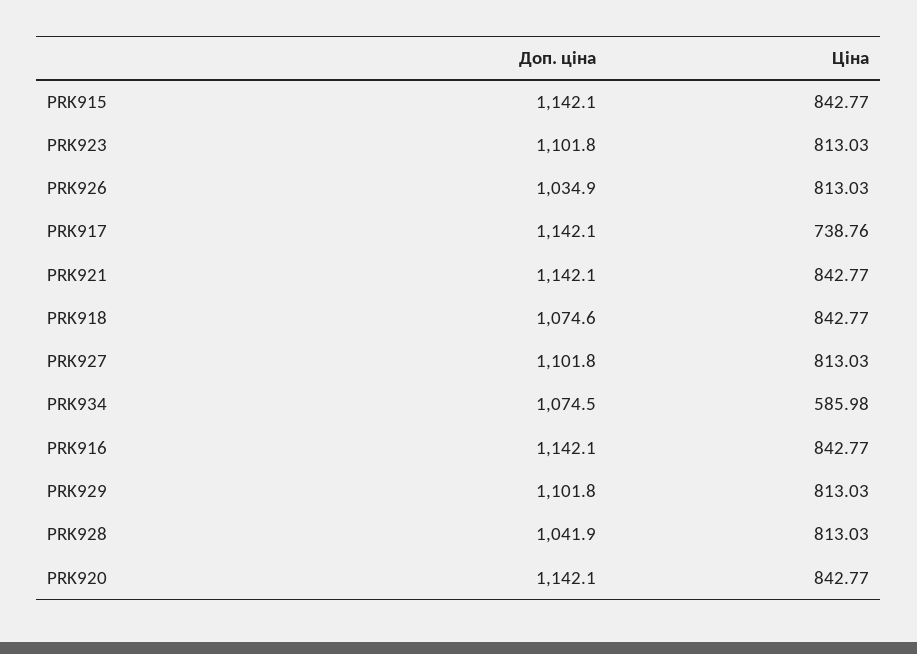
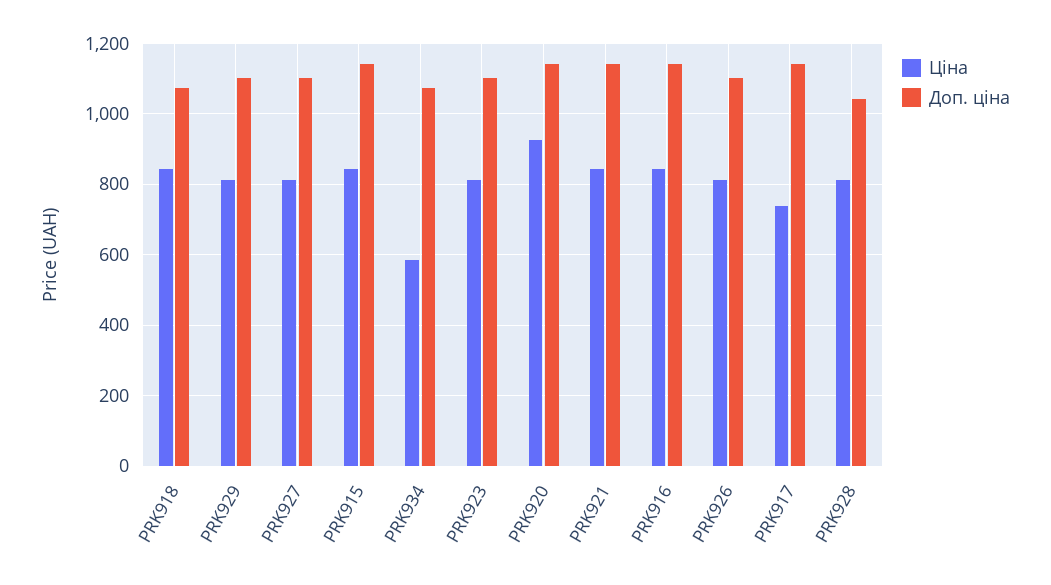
  {
    "Доп. ціна": {
      "PRK915": 1142.1,
      "PRK923": 1101.8,
-     "PRK926": 1034.9,
+     "PRK926": 1100,
      "PRK917": 1142.1,
      "PRK921": 1142.1,
      "PRK918": 1074.6,
      "PRK927": 1101.8,
      "PRK934": 1074.5,
      "PRK916": 1142.1,
      "PRK929": 1101.8,
      "PRK928": 1041.9,
      "PRK920": 1142.1
    },
    "Ціна": {
      "PRK915": 842.77,
      "PRK923": 813.03,
      "PRK926": 813.03,
      "PRK917": 738.76,
      "PRK921": 842.77,
      "PRK918": 842.77,
      "PRK927": 813.03,
      "PRK934": 585.98,
      "PRK916": 842.77,
      "PRK929": 813.03,
      "PRK928": 813.03,
-     "PRK920": 842.77
+     "PRK920": 920
    }
  }

